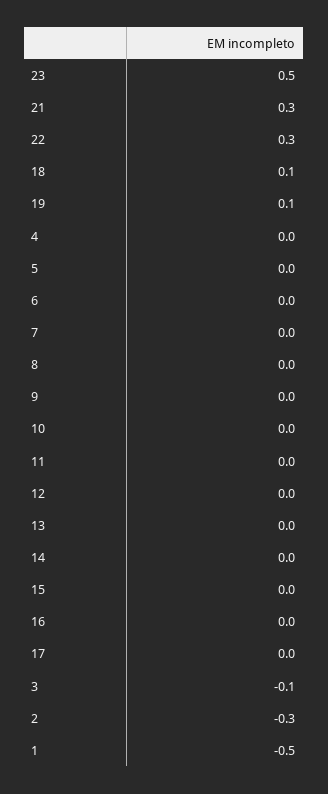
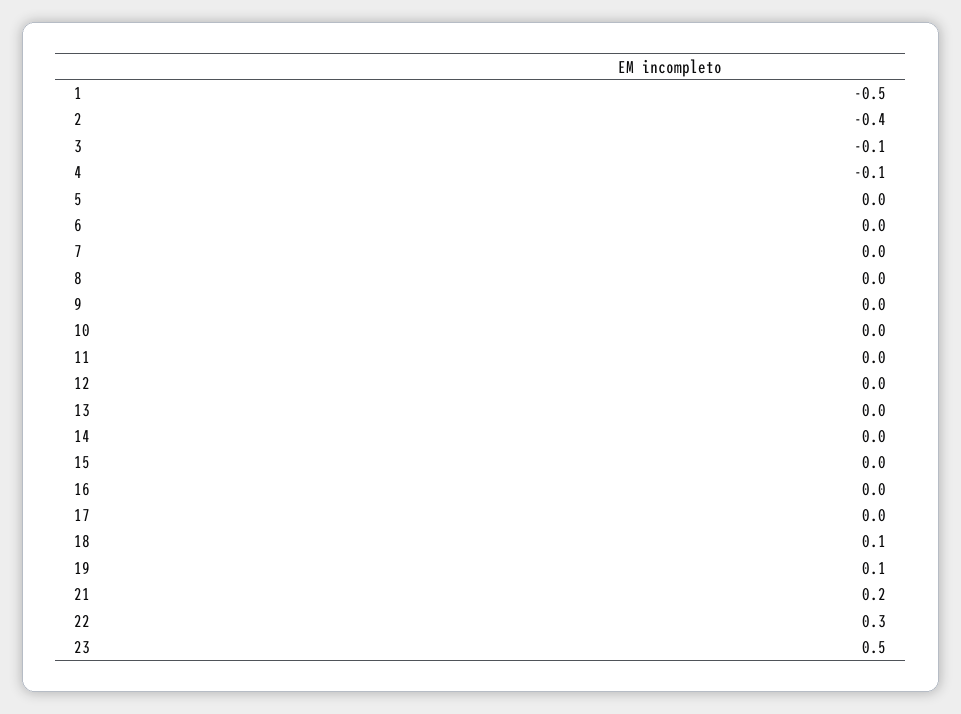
  {
    "23": 0.5,
-   "21": 0.3,
+   "21": 0.2,
    "22": 0.3,
    "18": 0.1,
    "19": 0.1,
-   "4": 0,
+   "4": -0.1,
    "5": 0,
    "6": 0,
    "7": 0,
    "8": 0,
    "9": 0,
    "10": 0,
    "11": 0,
    "12": 0,
    "13": 0,
    "14": 0,
    "15": 0,
    "16": 0,
    "17": 0,
    "3": -0.1,
-   "2": -0.3,
+   "2": -0.4,
    "1": -0.5
  }

